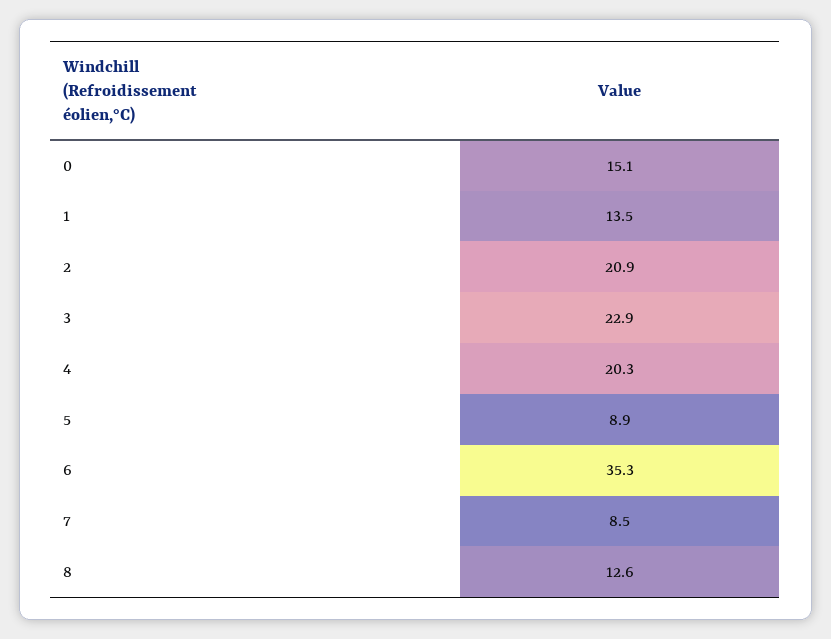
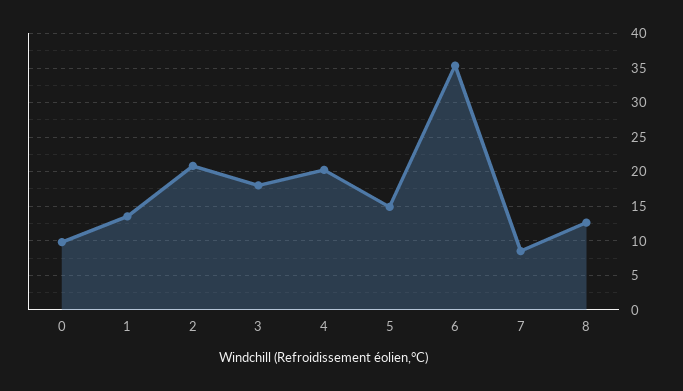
  {
-   "0": 15.1,
+   "0": 10,
    "1": 13.5,
    "2": 20.9,
-   "3": 22.9,
+   "3": 18,
    "4": 20.3,
-   "5": 8.9,
+   "5": 15,
    "6": 35.3,
    "7": 8.5,
    "8": 12.6
  }

